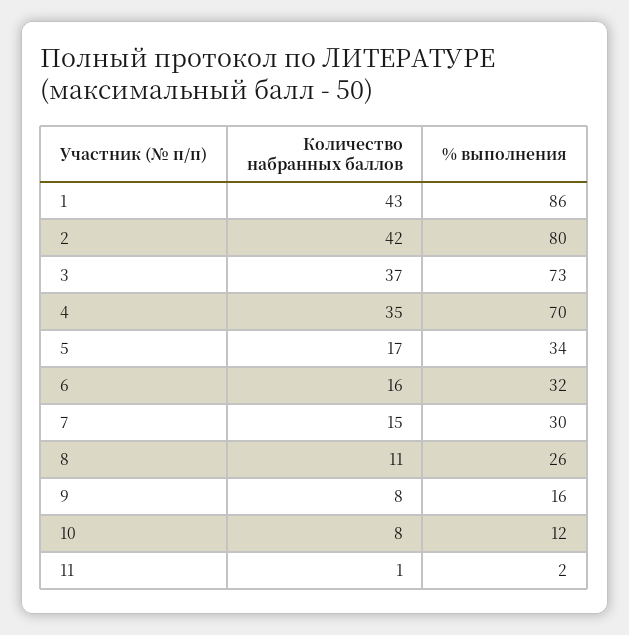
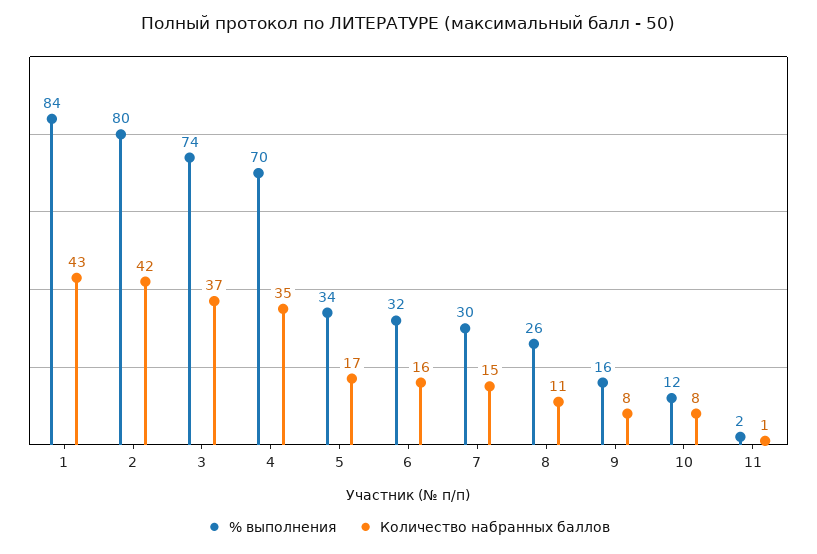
  {
    "Количество набранных баллов": {
      "1": 43,
      "2": 42,
      "3": 37,
      "4": 35,
      "5": 17,
      "6": 16,
      "7": 15,
      "8": 11,
      "9": 8,
      "10": 8,
      "11": 1
    },
    "% выполнения": {
-     "1": 86,
+     "1": 84,
      "2": 80,
-     "3": 73,
+     "3": 74,
      "4": 70,
      "5": 34,
      "6": 32,
      "7": 30,
      "8": 26,
      "9": 16,
      "10": 12,
      "11": 2
    }
  }

